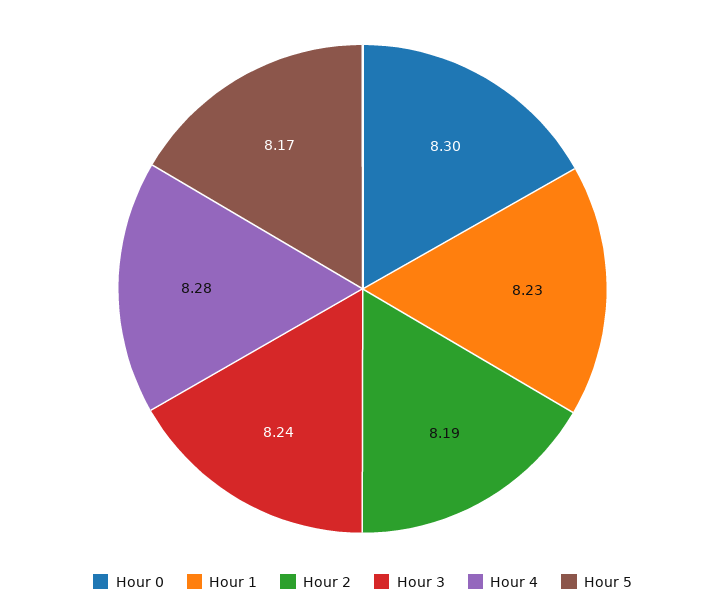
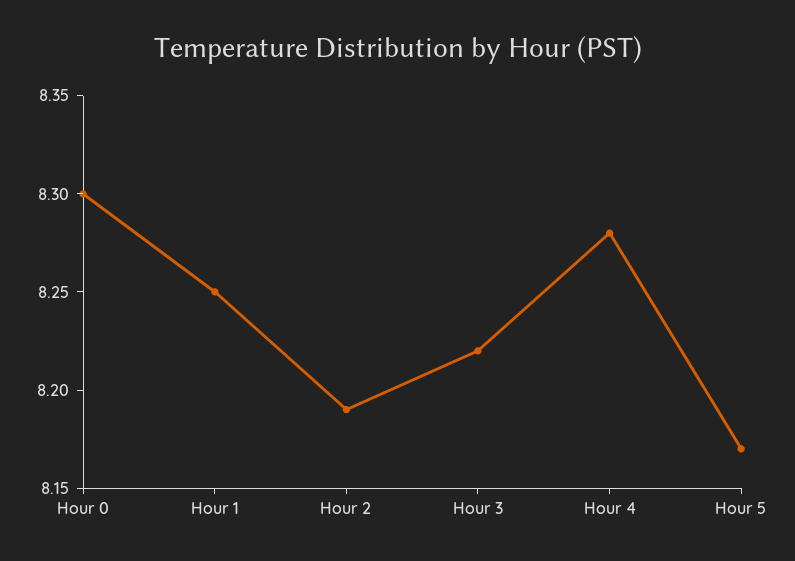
  {
    "Hour 0": 8.3,
-   "Hour 1": 8.23,
+   "Hour 1": 8.25,
    "Hour 2": 8.19,
-   "Hour 3": 8.24,
+   "Hour 3": 8.22,
    "Hour 4": 8.28,
    "Hour 5": 8.17
  }

